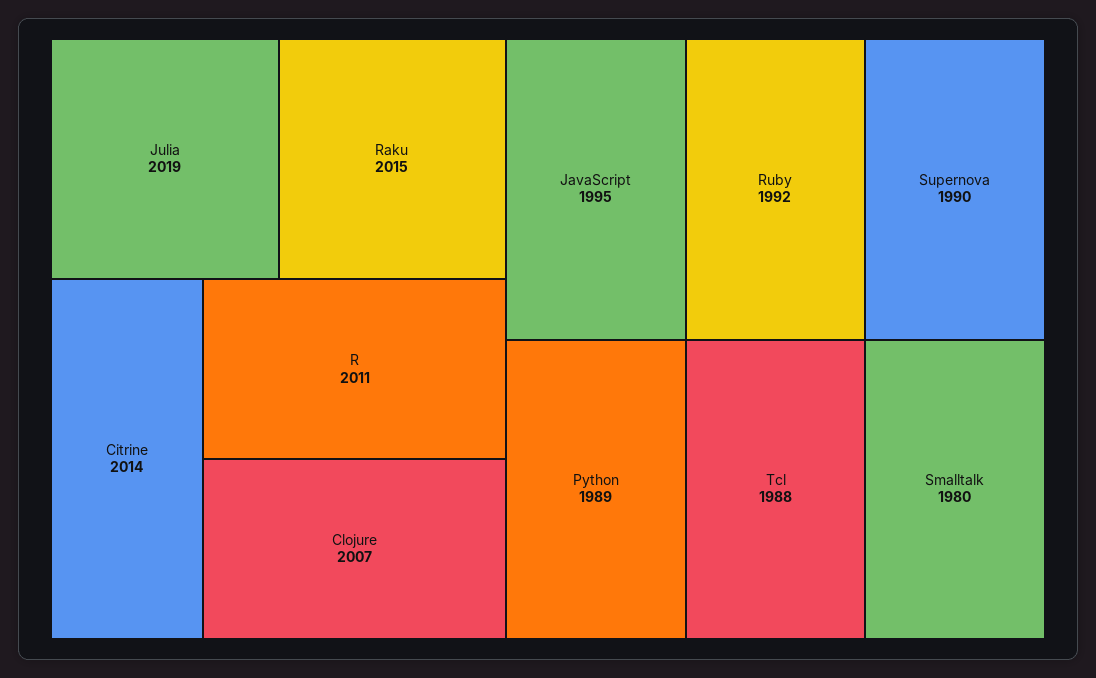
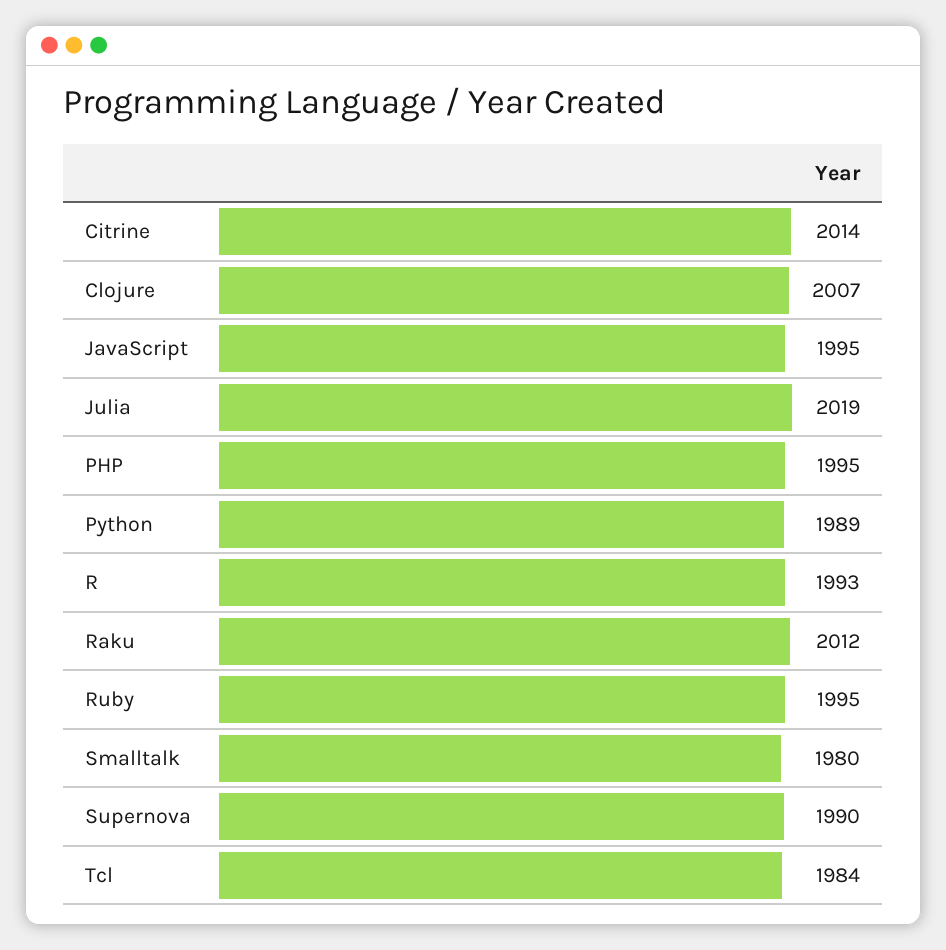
  {
    "Julia": 2019,
-   "Raku": 2015,
+   "Raku": 2012,
    "Citrine": 2014,
-   "R": 2011,
+   "R": 1993,
    "Clojure": 2007,
    "JavaScript": 1995,
-   "Ruby": 1992,
+   "Ruby": 1995,
    "Supernova": 1990,
    "Python": 1989,
-   "Tcl": 1988,
+   "Tcl": 1984,
-   "Smalltalk": 1980
+   "Smalltalk": 1980,
+   "PHP": 1995
  }

